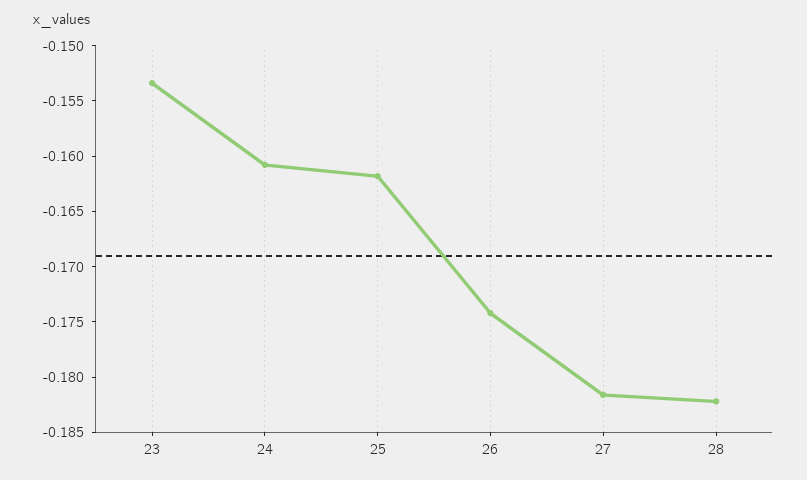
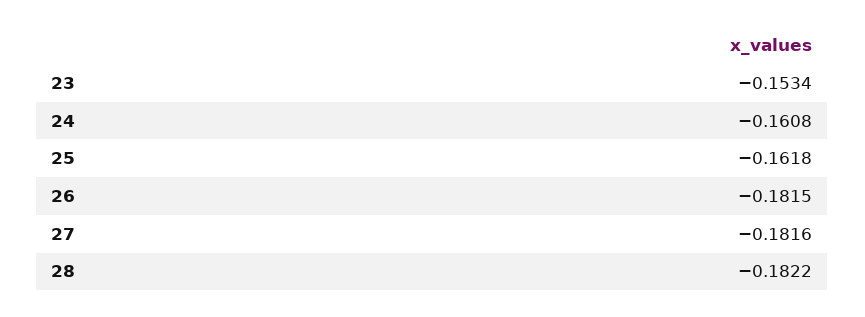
  {
    "23": -0.1534,
    "24": -0.1608,
    "25": -0.1618,
-   "26": -0.174,
+   "26": -0.1815,
    "27": -0.1816,
    "28": -0.1822
  }

